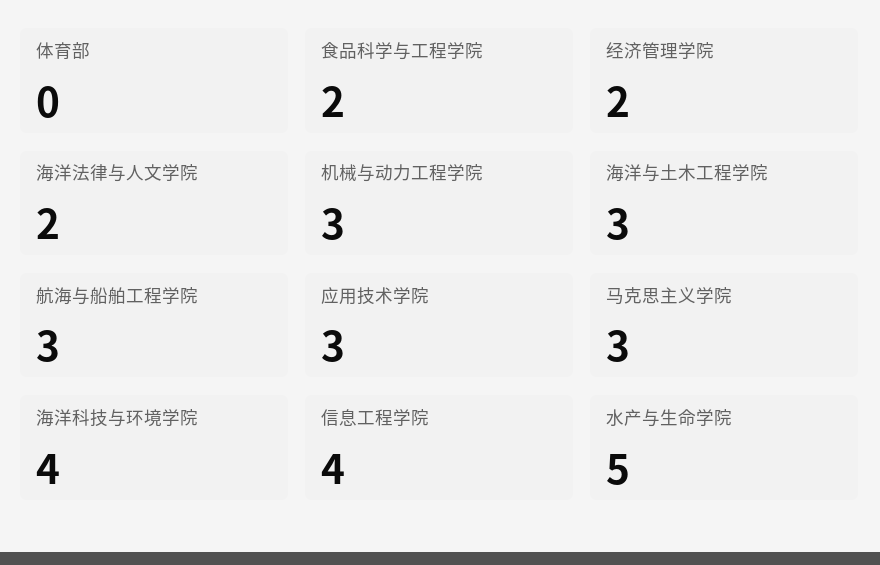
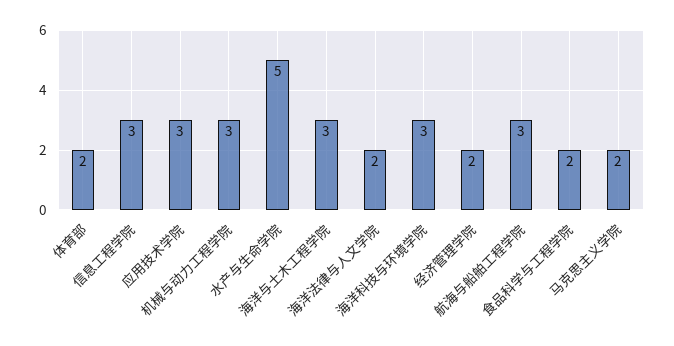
  {
-   "体育部": 0,
+   "体育部": 2,
    "食品科学与工程学院": 2,
    "经济管理学院": 2,
    "海洋法律与人文学院": 2,
    "机械与动力工程学院": 3,
    "海洋与土木工程学院": 3,
    "航海与船舶工程学院": 3,
    "应用技术学院": 3,
-   "马克思主义学院": 3,
+   "马克思主义学院": 2,
-   "海洋科技与环境学院": 4,
+   "海洋科技与环境学院": 3,
-   "信息工程学院": 4,
+   "信息工程学院": 3,
    "水产与生命学院": 5
  }

